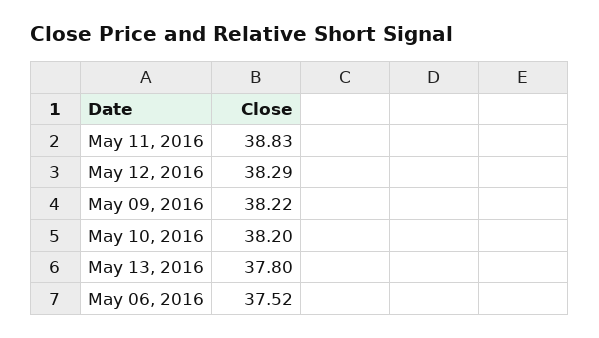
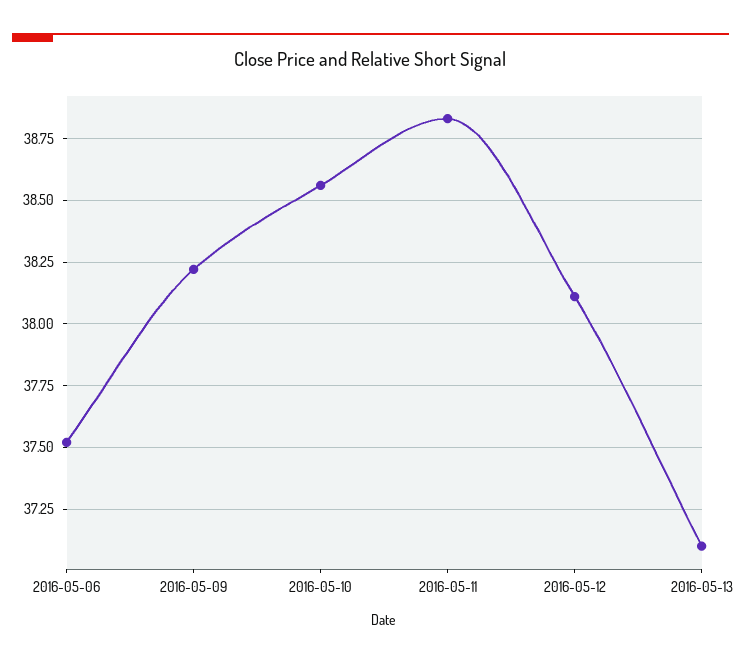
  {
    "May 11, 2016": 38.83,
-   "May 12, 2016": 38.29,
+   "May 12, 2016": 38.1,
    "May 09, 2016": 38.22,
-   "May 10, 2016": 38.2,
+   "May 10, 2016": 38.55,
-   "May 13, 2016": 37.8,
+   "May 13, 2016": 37.1,
    "May 06, 2016": 37.52
  }

